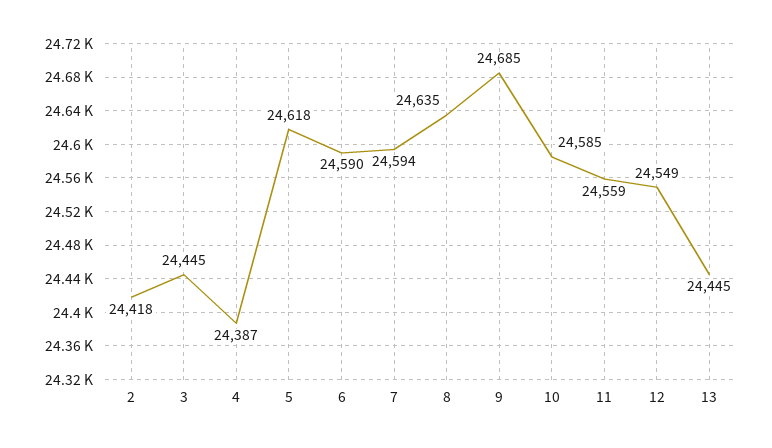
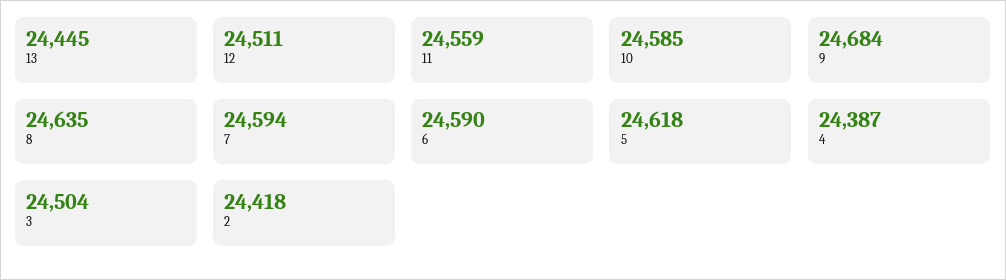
  {
    "2": 24418,
-   "3": 24445,
+   "3": 24504,
    "4": 24387,
    "5": 24618,
    "6": 24590,
    "7": 24594,
    "8": 24635,
-   "9": 24685,
+   "9": 24684,
    "10": 24585,
    "11": 24559,
-   "12": 24549,
+   "12": 24511,
    "13": 24445
  }

